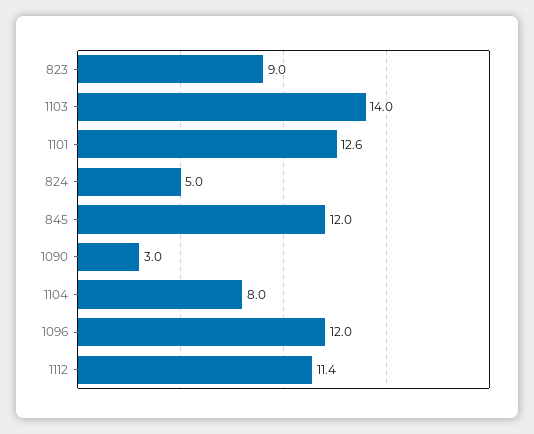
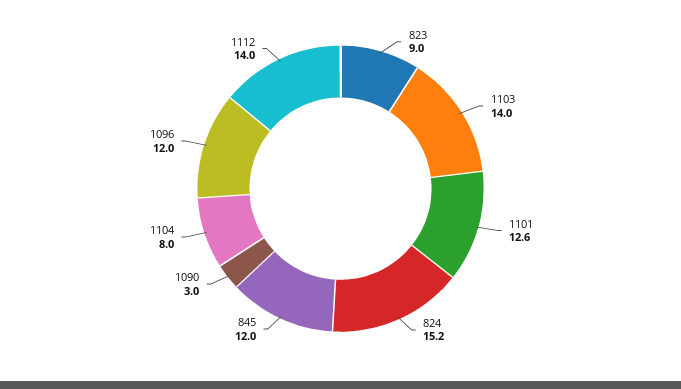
  {
    "823": 9,
    "1103": 14,
    "1101": 12.6,
-   "824": 5,
+   "824": 15.2,
    "845": 12,
    "1090": 3,
    "1104": 8,
    "1096": 12,
-   "1112": 11.4
+   "1112": 14
  }

